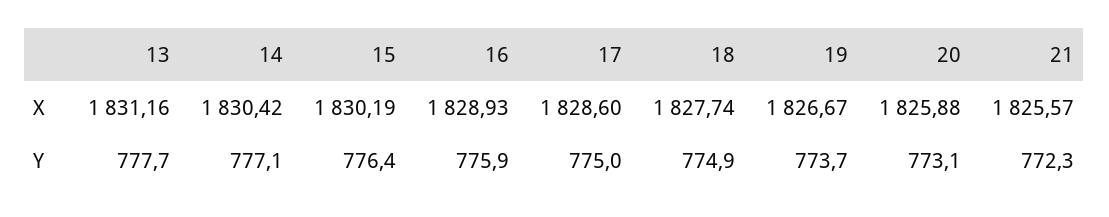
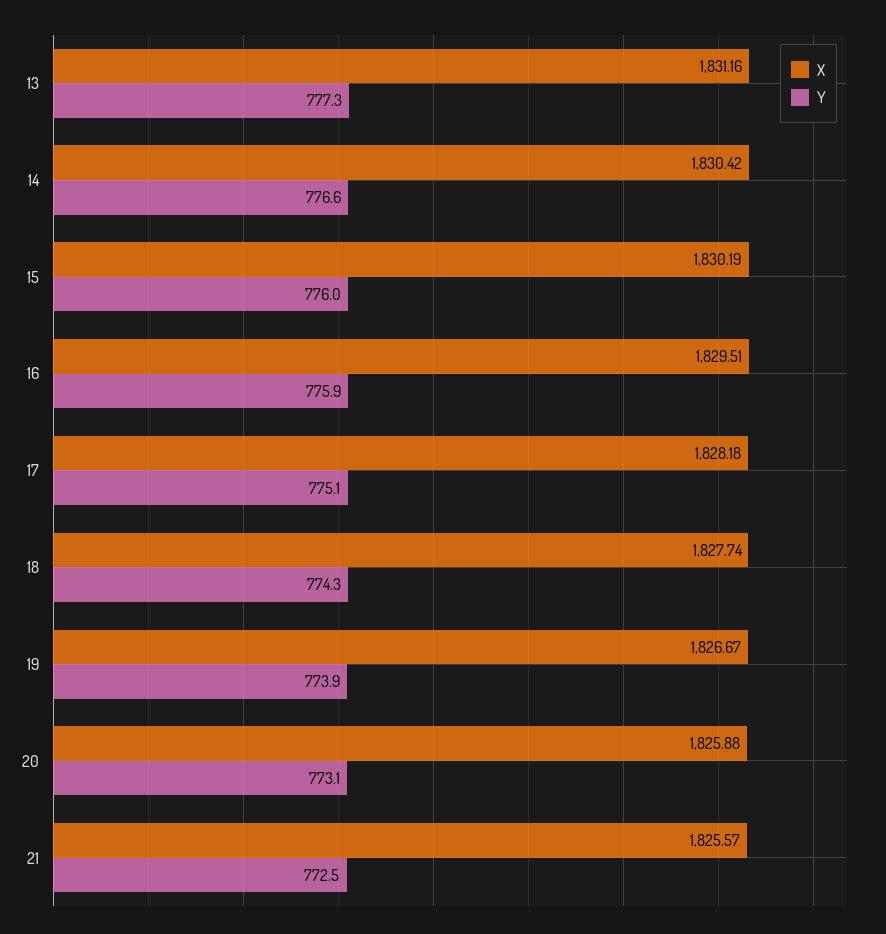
  {
    "X": {
      "13": 1831.16,
      "14": 1830.42,
      "15": 1830.19,
-     "16": 1828.93,
+     "16": 1829.51,
-     "17": 1828.6,
+     "17": 1828.18,
      "18": 1827.74,
      "19": 1826.67,
      "20": 1825.88,
      "21": 1825.57
    },
    "Y": {
-     "13": 777.7,
+     "13": 777.3,
-     "14": 777.1,
+     "14": 776.6,
-     "15": 776.4,
+     "15": 776,
      "16": 775.9,
-     "17": 775,
+     "17": 775.1,
-     "18": 774.9,
+     "18": 774.3,
-     "19": 773.7,
+     "19": 773.9,
      "20": 773.1,
-     "21": 772.3
+     "21": 772.5
    }
  }

